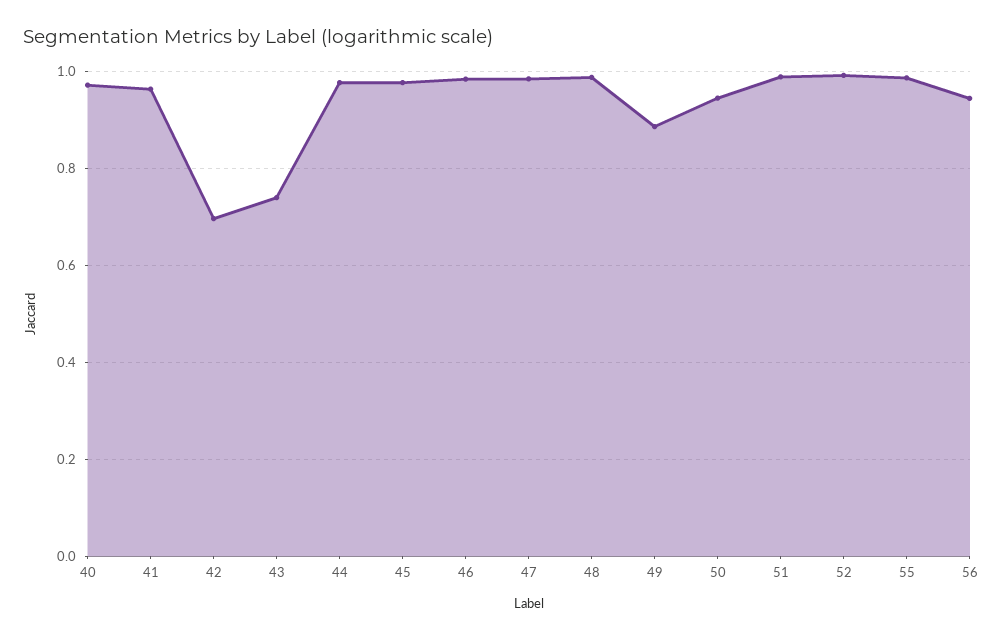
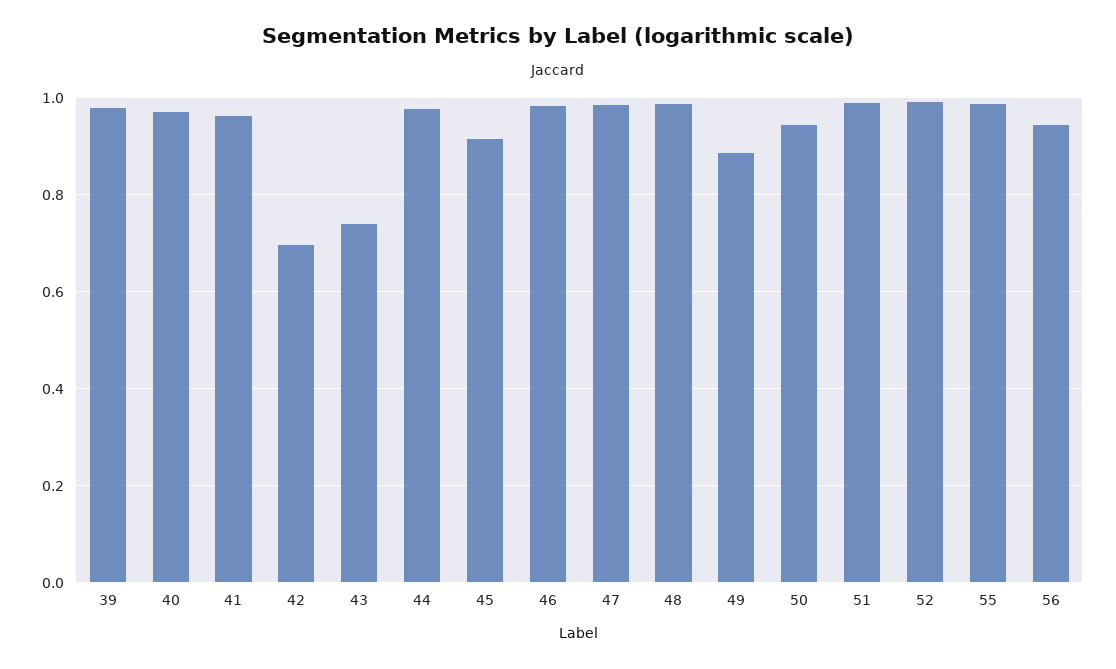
  {
    "40": 0.98,
    "41": 0.96,
    "42": 0.7,
    "43": 0.74,
    "44": 0.98,
-   "45": 0.98,
+   "45": 0.92,
    "46": 0.98,
    "47": 0.98,
    "48": 0.98,
    "49": 0.88,
    "50": 0.94,
    "51": 0.98,
    "52": 1,
    "55": 0.98,
-   "56": 0.94
+   "56": 0.94,
+   "39": 0.98
  }

